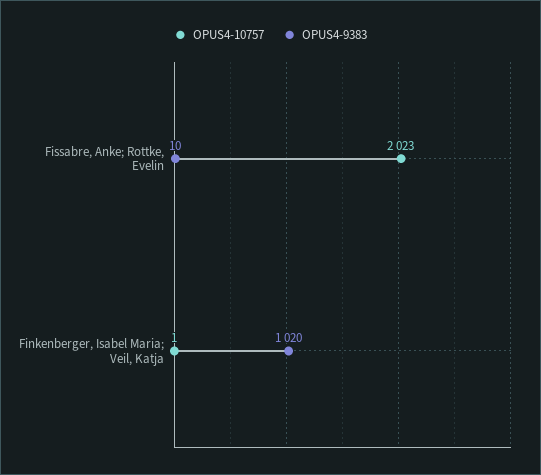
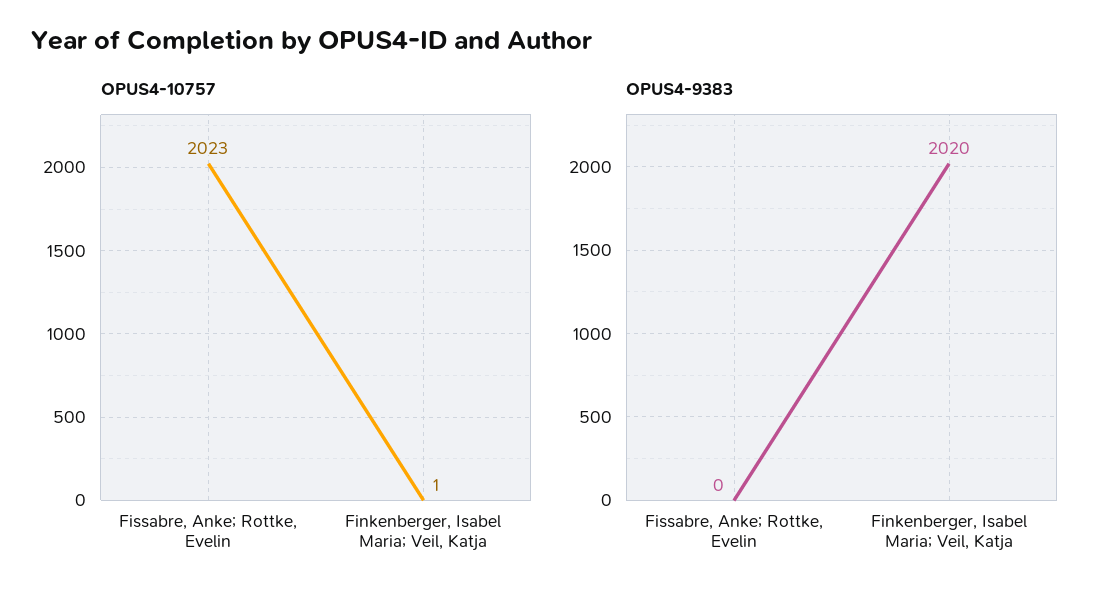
  {
    "OPUS4-10757": {
      "Fissabre, Anke; Rottke, Evelin": 2023,
      "Finkenberger, Isabel Maria; Veil, Katja": 1
    },
    "OPUS4-9383": {
-     "Fissabre, Anke; Rottke, Evelin": 10,
+     "Fissabre, Anke; Rottke, Evelin": 0,
-     "Finkenberger, Isabel Maria; Veil, Katja": 1020
+     "Finkenberger, Isabel Maria; Veil, Katja": 2020
    }
  }

